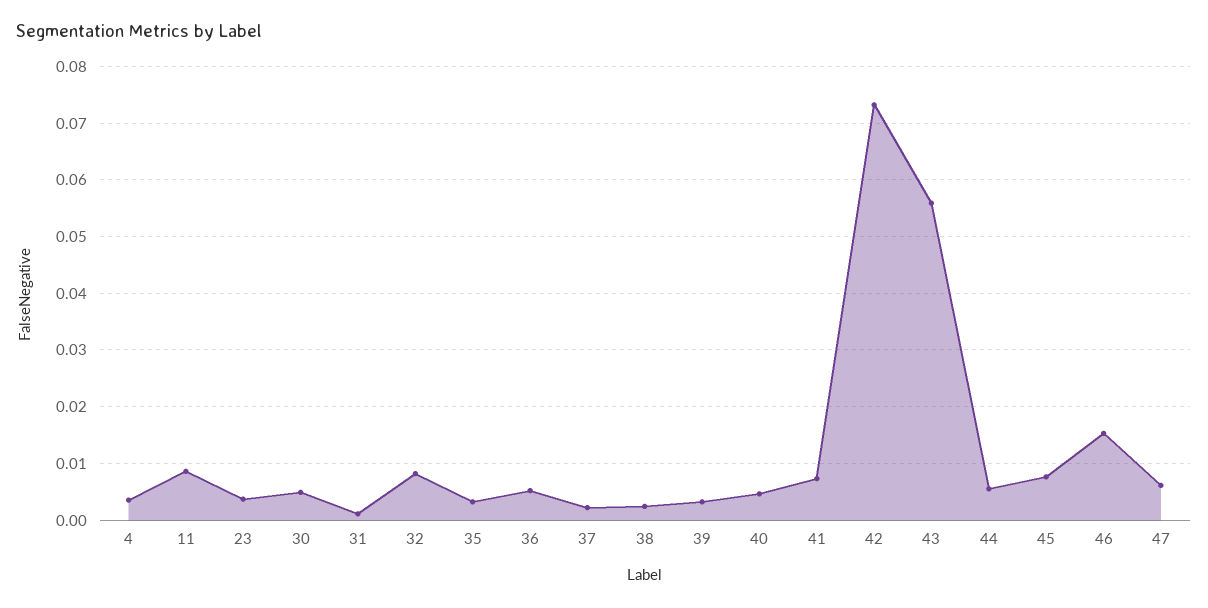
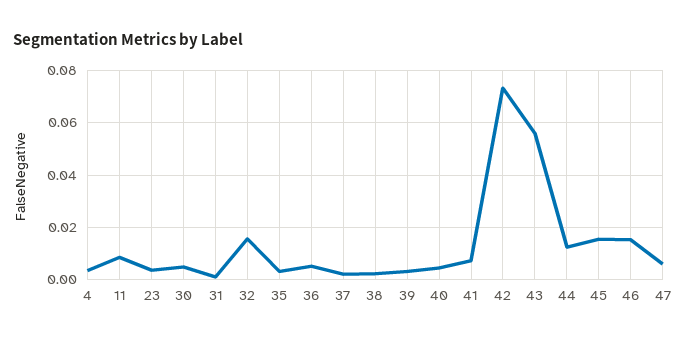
  {
    "4": 0.004,
    "11": 0.008,
    "23": 0.004,
    "30": 0.004,
    "31": 0.002,
-   "32": 0.008,
+   "32": 0.015,
    "35": 0.004,
    "36": 0.006,
    "37": 0.002,
    "38": 0.002,
    "39": 0.004,
    "40": 0.004,
    "41": 0.008,
    "42": 0.074,
    "43": 0.056,
-   "44": 0.006,
+   "44": 0.0125,
-   "45": 0.008,
+   "45": 0.015,
    "46": 0.016,
    "47": 0.006
  }

